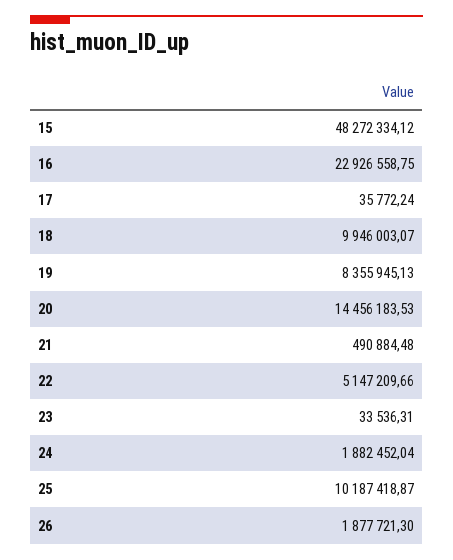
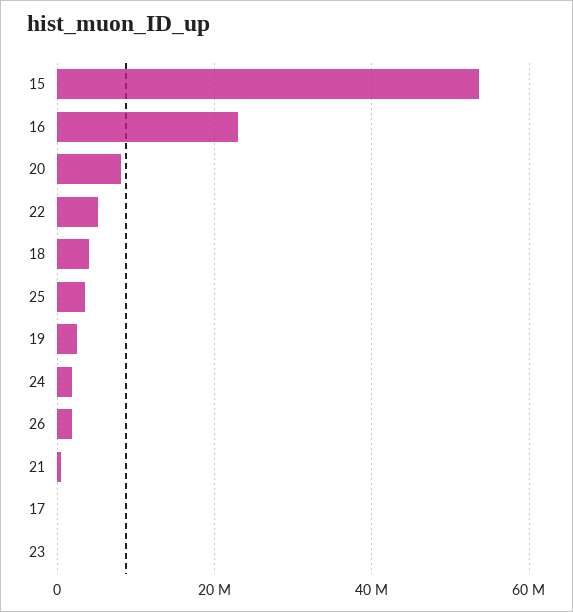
  {
-   "15": 48272334.12,
+   "15": 54000000,
    "16": 22926558.75,
    "17": 35772.24,
-   "18": 9946003.07,
+   "18": 4000000,
-   "19": 8355945.13,
+   "19": 2000000,
-   "20": 14456183.53,
+   "20": 8000000,
    "21": 490884.48,
    "22": 5147209.66,
    "23": 33536.31,
    "24": 1882452.04,
-   "25": 10187418.87,
+   "25": 4000000,
    "26": 1877721.3
  }

